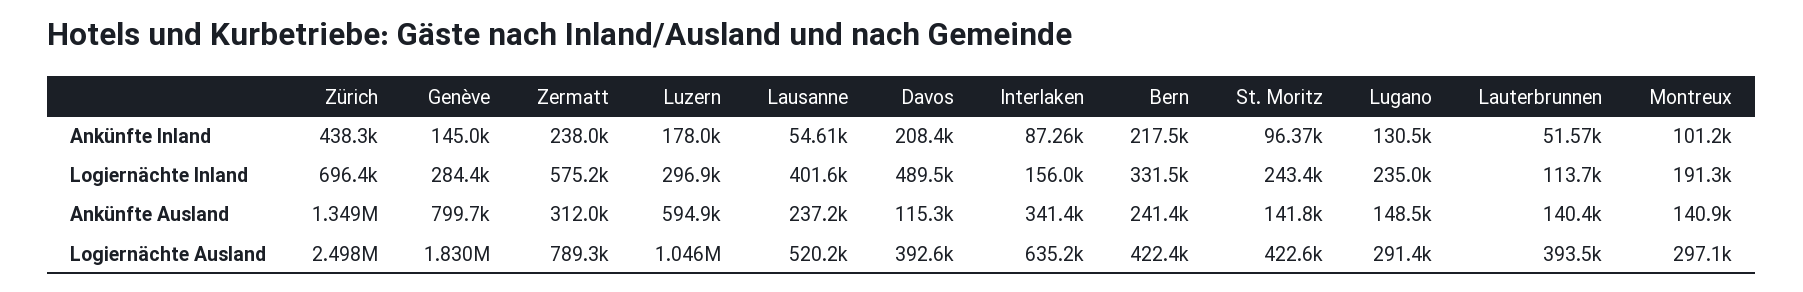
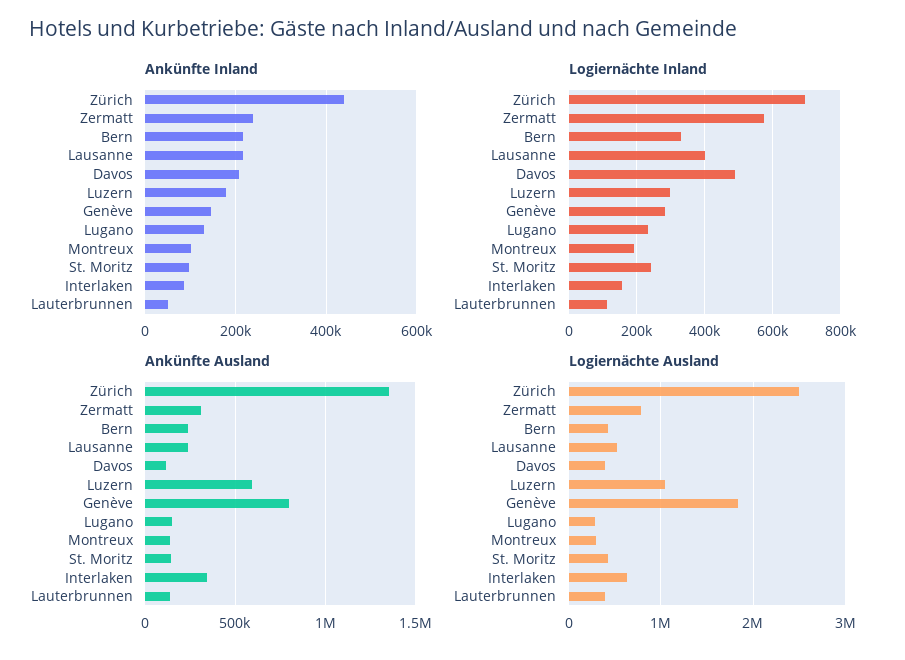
  {
    "Ankünfte Inland": {
      "Zürich": 438300,
      "Genève": 145000,
      "Zermatt": 238000,
      "Luzern": 178000,
-     "Lausanne": 54610,
+     "Lausanne": 220000,
      "Davos": 208400,
      "Interlaken": 87260,
      "Bern": 217500,
      "St. Moritz": 96370,
      "Lugano": 130500,
      "Lauterbrunnen": 51570,
      "Montreux": 101200
    },
    "Logiernächte Inland": {
      "Zürich": 696400,
      "Genève": 284400,
      "Zermatt": 575200,
      "Luzern": 296900,
      "Lausanne": 401600,
      "Davos": 489500,
      "Interlaken": 156000,
      "Bern": 331500,
      "St. Moritz": 243400,
      "Lugano": 235000,
      "Lauterbrunnen": 113700,
      "Montreux": 191300
    },
    "Ankünfte Ausland": {
      "Zürich": 1349000,
      "Genève": 799700,
      "Zermatt": 312000,
      "Luzern": 594900,
      "Lausanne": 237200,
      "Davos": 115300,
      "Interlaken": 341400,
      "Bern": 241400,
      "St. Moritz": 141800,
      "Lugano": 148500,
      "Lauterbrunnen": 140400,
      "Montreux": 140900
    },
    "Logiernächte Ausland": {
      "Zürich": 2498000,
      "Genève": 1830000,
      "Zermatt": 789300,
      "Luzern": 1046000,
      "Lausanne": 520200,
      "Davos": 392600,
      "Interlaken": 635200,
      "Bern": 422400,
      "St. Moritz": 422600,
      "Lugano": 291400,
      "Lauterbrunnen": 393500,
      "Montreux": 297100
    }
  }

